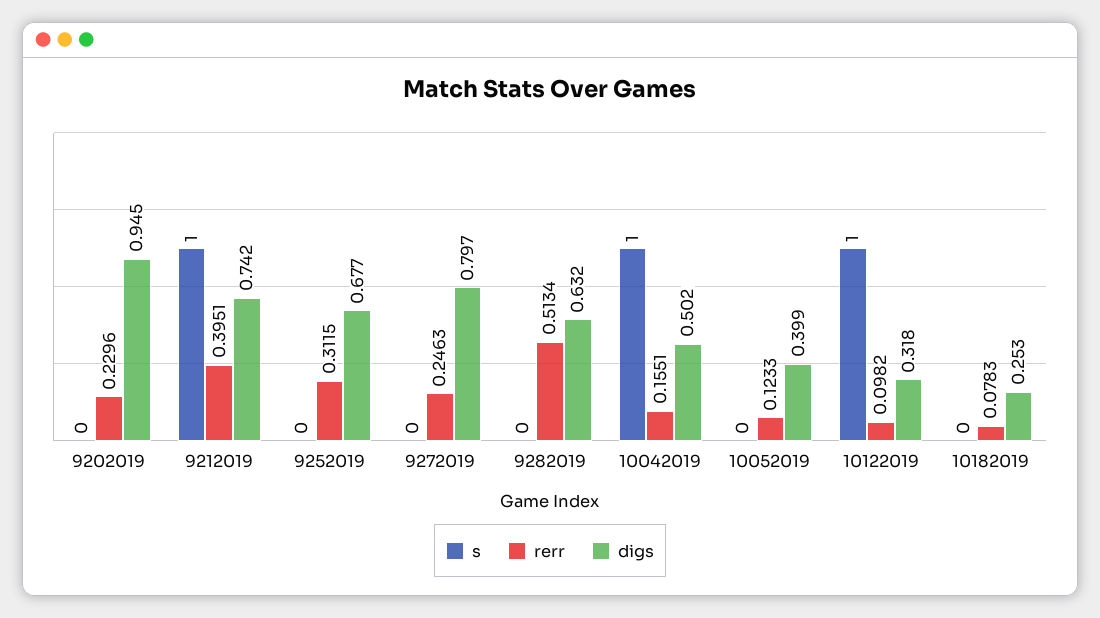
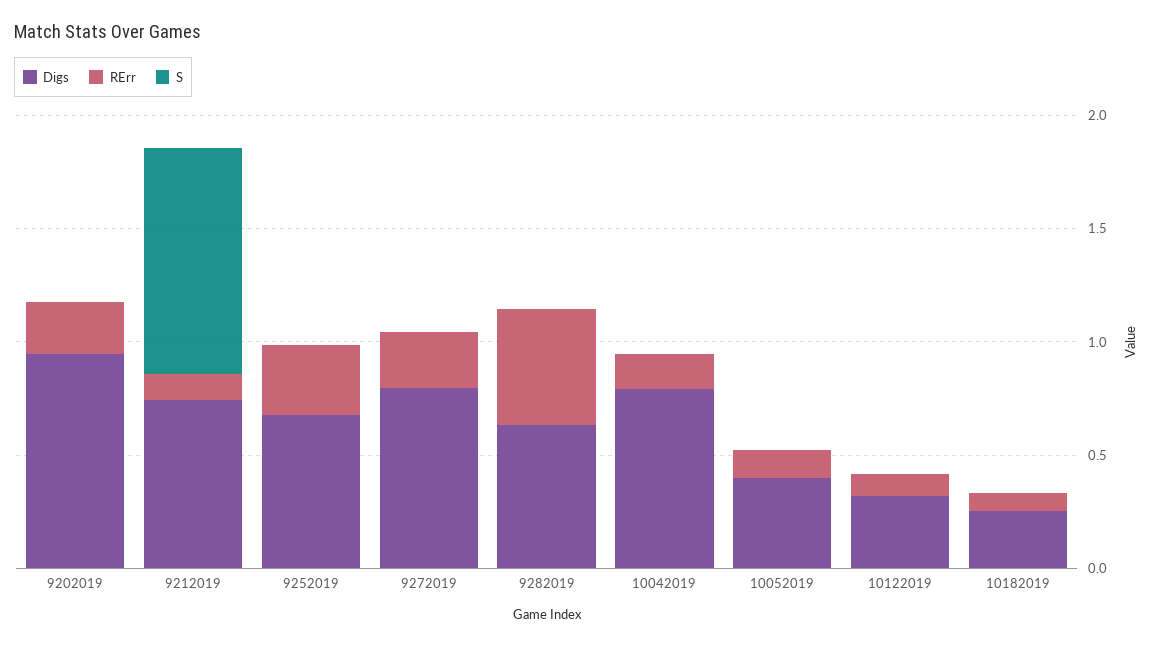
  {
    "s": {
      "9202019": 0,
      "9212019": 1,
      "9252019": 0,
      "9272019": 0,
      "9282019": 0,
-     "10042019": 1,
+     "10042019": 0,
      "10052019": 0,
-     "10122019": 1,
+     "10122019": 0,
      "10182019": 0
    },
    "rerr": {
      "9202019": 0.2296,
-     "9212019": 0.3951,
+     "9212019": 0.1,
      "9252019": 0.3115,
      "9272019": 0.2463,
      "9282019": 0.5134,
      "10042019": 0.1551,
      "10052019": 0.1233,
      "10122019": 0.0982,
      "10182019": 0.0783
    },
    "digs": {
      "9202019": 0.945,
      "9212019": 0.742,
      "9252019": 0.677,
      "9272019": 0.797,
      "9282019": 0.632,
-     "10042019": 0.502,
+     "10042019": 0.8,
      "10052019": 0.399,
      "10122019": 0.318,
      "10182019": 0.253
    }
  }

